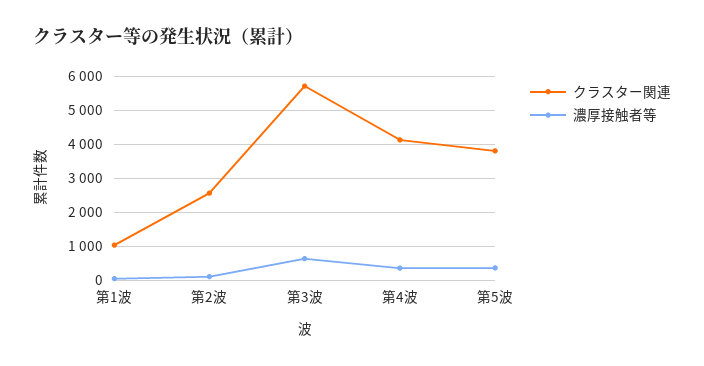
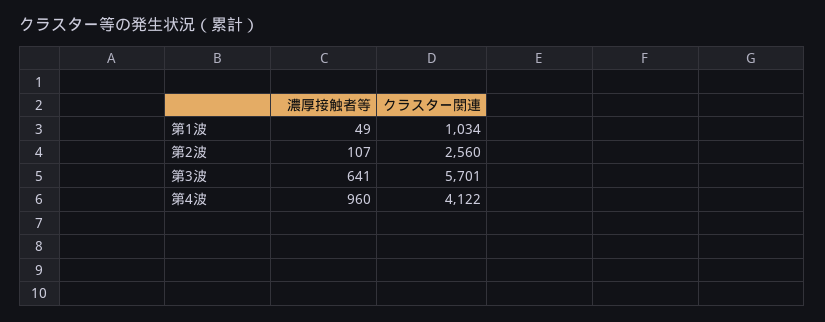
  {
    "クラスター関連": {
      "第1波": 1034,
      "第2波": 2560,
      "第3波": 5701,
-     "第4波": 4122,
+     "第4波": 4122
-     "第5波": 3800
    },
    "濃厚接触者等": {
      "第1波": 49,
      "第2波": 107,
      "第3波": 641,
-     "第4波": 400,
+     "第4波": 960
-     "第5波": 400
    }
  }

